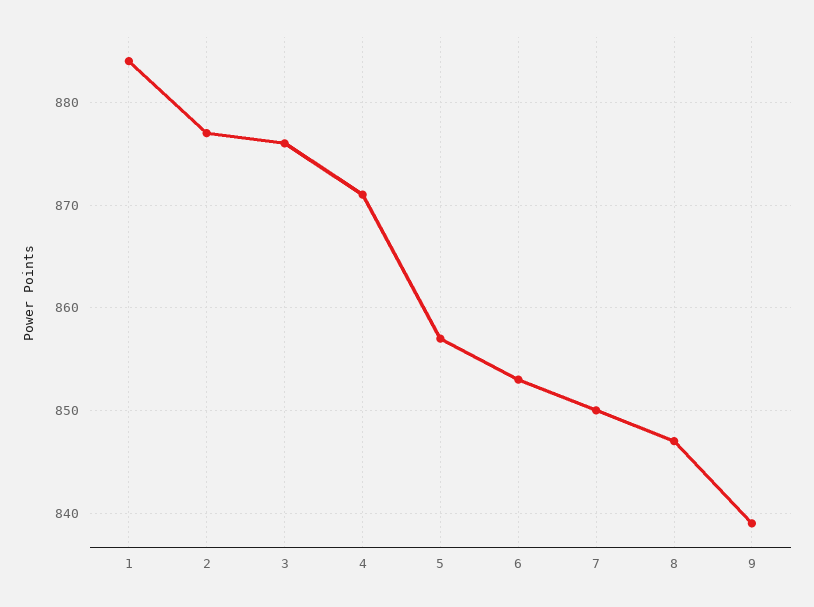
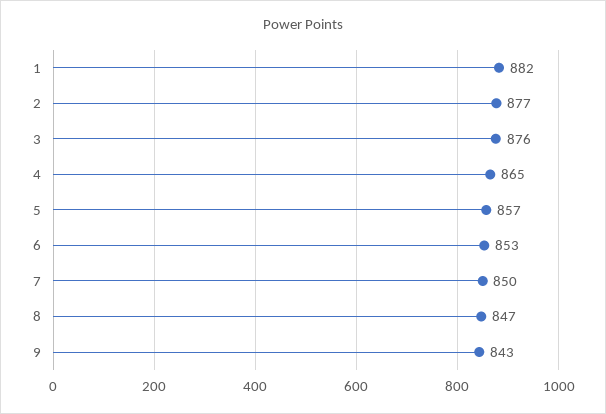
  {
-   "1": 884,
+   "1": 882,
    "2": 877,
    "3": 876,
-   "4": 871,
+   "4": 865,
    "5": 857,
    "6": 853,
    "7": 850,
    "8": 847,
-   "9": 839
+   "9": 843
  }

